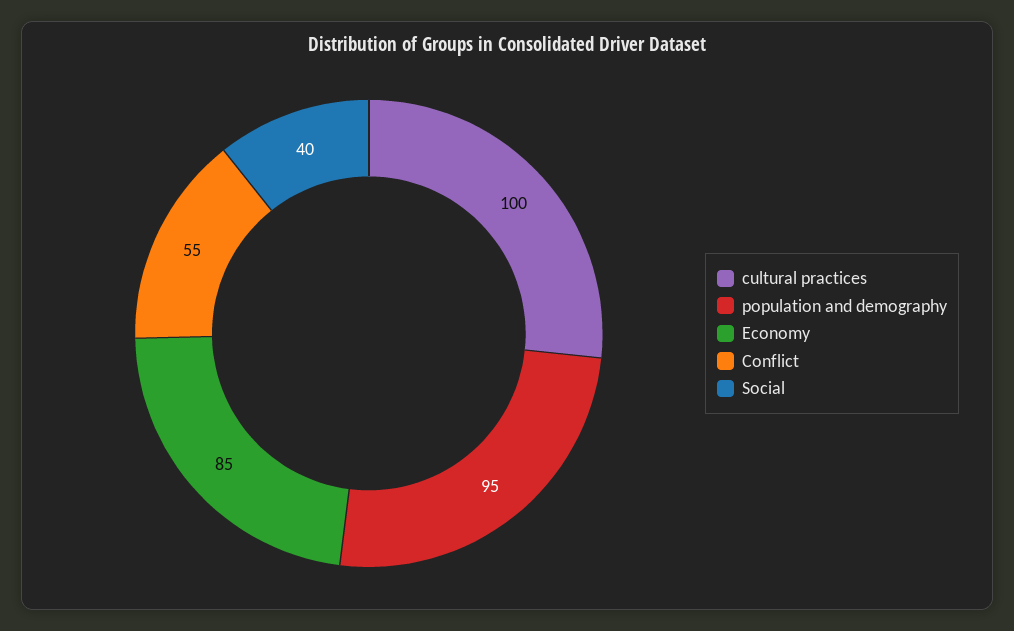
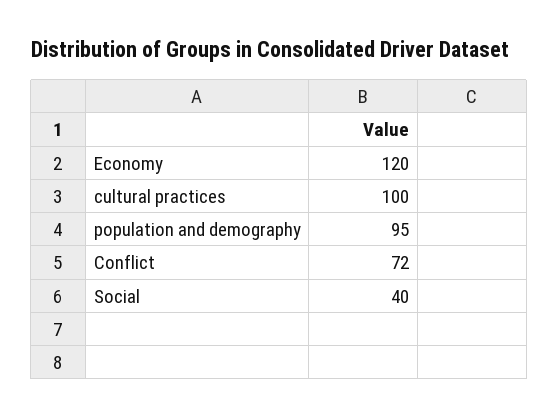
  {
    "cultural practices": 100,
    "population and demography": 95,
-   "Economy": 85,
+   "Economy": 120,
-   "Conflict": 55,
+   "Conflict": 72,
    "Social": 40
  }

